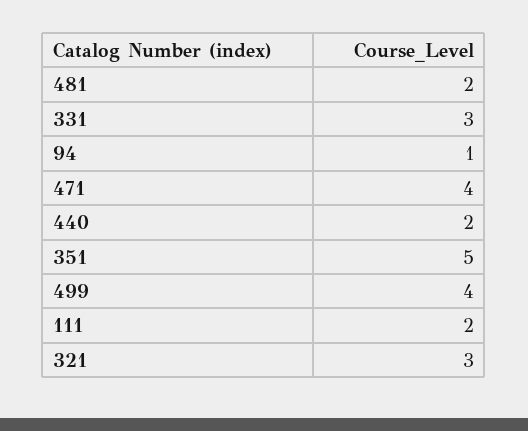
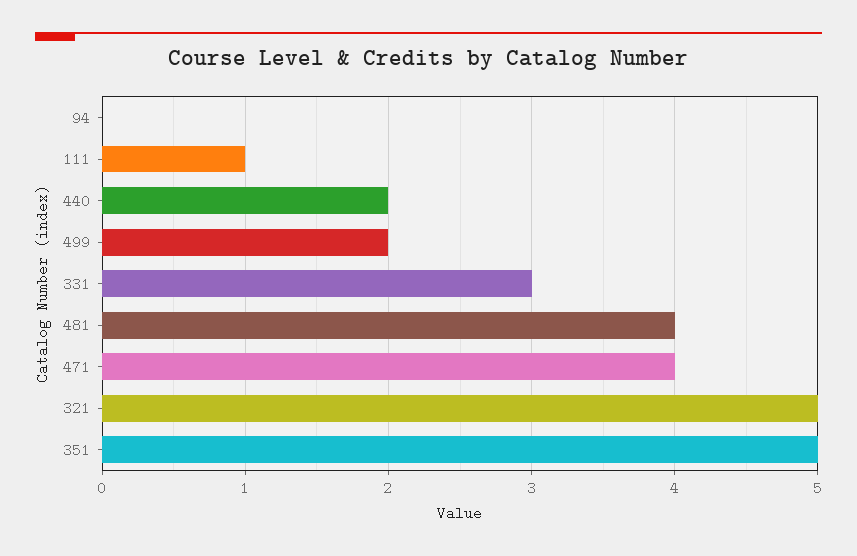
  {
-   "481": 2,
+   "481": 4,
    "331": 3,
-   "94": 1,
+   "94": 0,
    "471": 4,
    "440": 2,
    "351": 5,
-   "499": 4,
+   "499": 2,
-   "111": 2,
+   "111": 1,
-   "321": 3
+   "321": 5
  }

